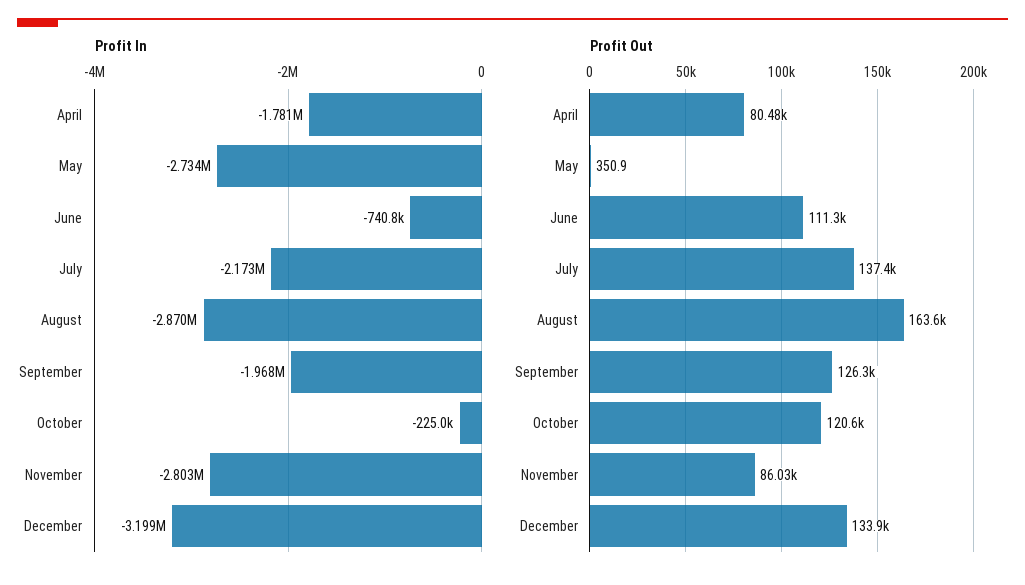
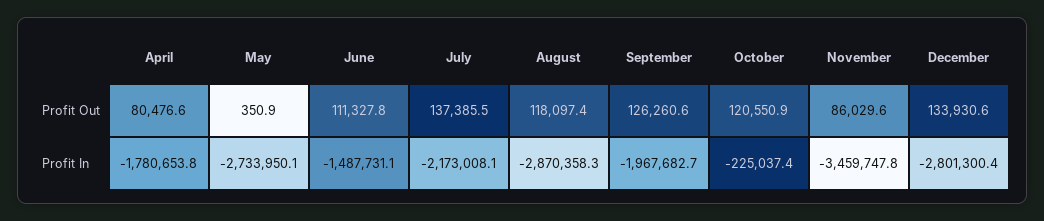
  {
    "Profit In": {
      "April": -1780653.8,
      "May": -2733950.1,
-     "June": -740800,
+     "June": -1487731.1,
      "July": -2173008.1,
      "August": -2870358.3,
      "September": -1967682.7,
      "October": -225037.4,
-     "November": -2803000,
+     "November": -3459747.8,
-     "December": -3199000
+     "December": -2801300.4
    },
    "Profit Out": {
      "April": 80476.6,
      "May": 350.9,
      "June": 111327.8,
      "July": 137385.5,
-     "August": 163600,
+     "August": 118097.4,
      "September": 126260.6,
      "October": 120550.9,
      "November": 86029.6,
      "December": 133930.6
    }
  }

